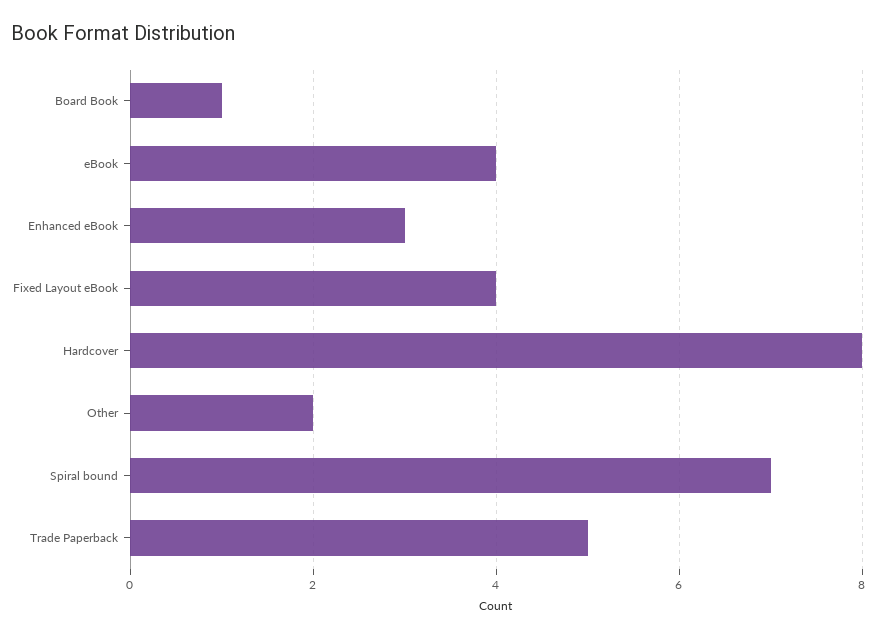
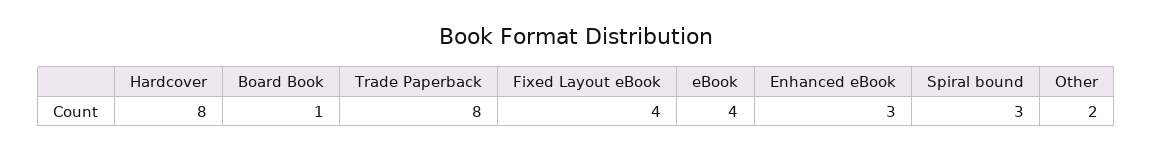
  {
    "Board Book": 1,
    "eBook": 4,
    "Enhanced eBook": 3,
    "Fixed Layout eBook": 4,
    "Hardcover": 8,
    "Other": 2,
-   "Spiral bound": 7,
+   "Spiral bound": 3,
-   "Trade Paperback": 5
+   "Trade Paperback": 8
  }

